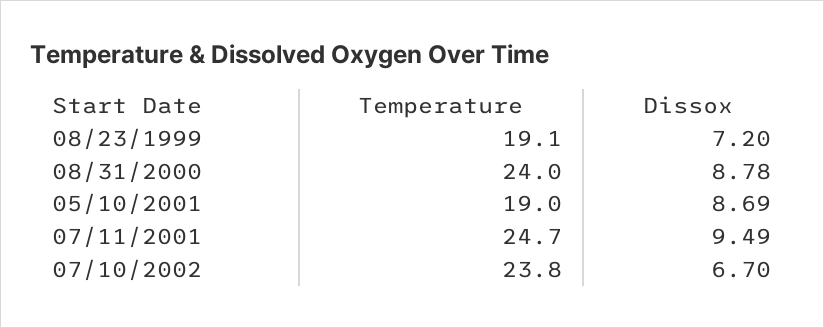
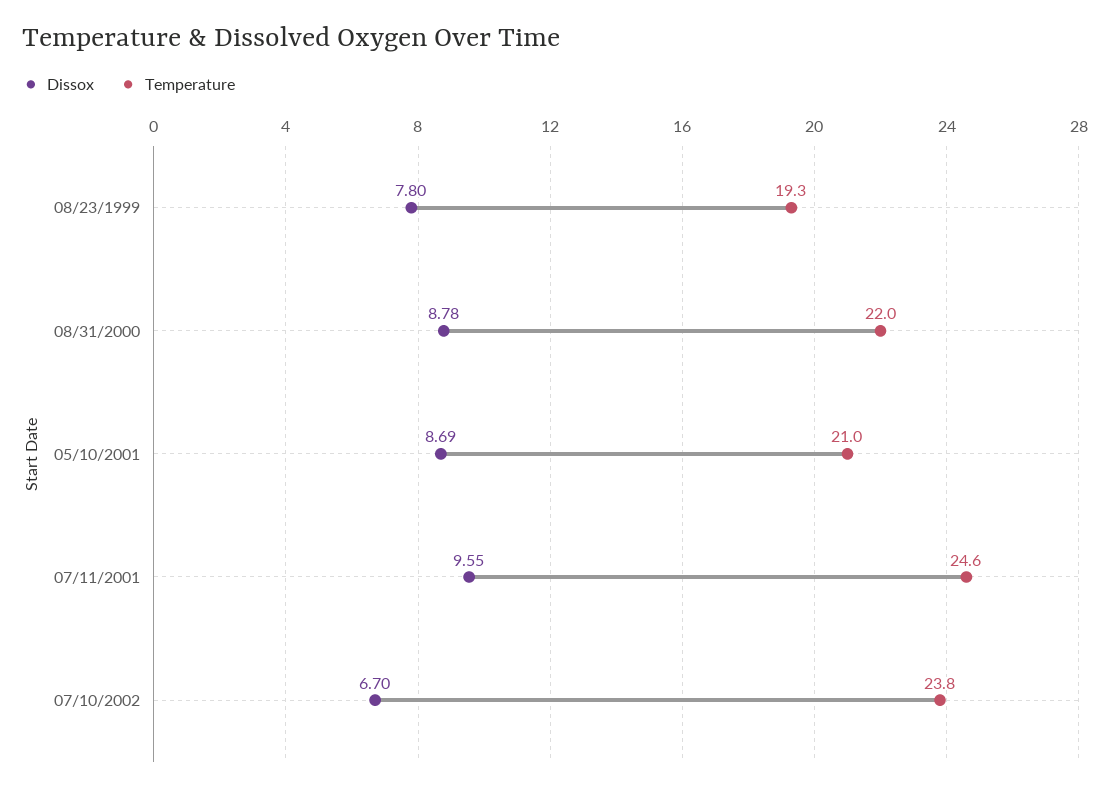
  {
    "Temperature": {
-     "08/23/1999": 19.1,
+     "08/23/1999": 19.3,
-     "08/31/2000": 24,
+     "08/31/2000": 22,
-     "05/10/2001": 19,
+     "05/10/2001": 21,
-     "07/11/2001": 24.7,
+     "07/11/2001": 24.6,
      "07/10/2002": 23.8
    },
    "Dissox": {
-     "08/23/1999": 7.2,
+     "08/23/1999": 7.8,
      "08/31/2000": 8.78,
      "05/10/2001": 8.69,
-     "07/11/2001": 9.49,
+     "07/11/2001": 9.55,
      "07/10/2002": 6.7
    }
  }

